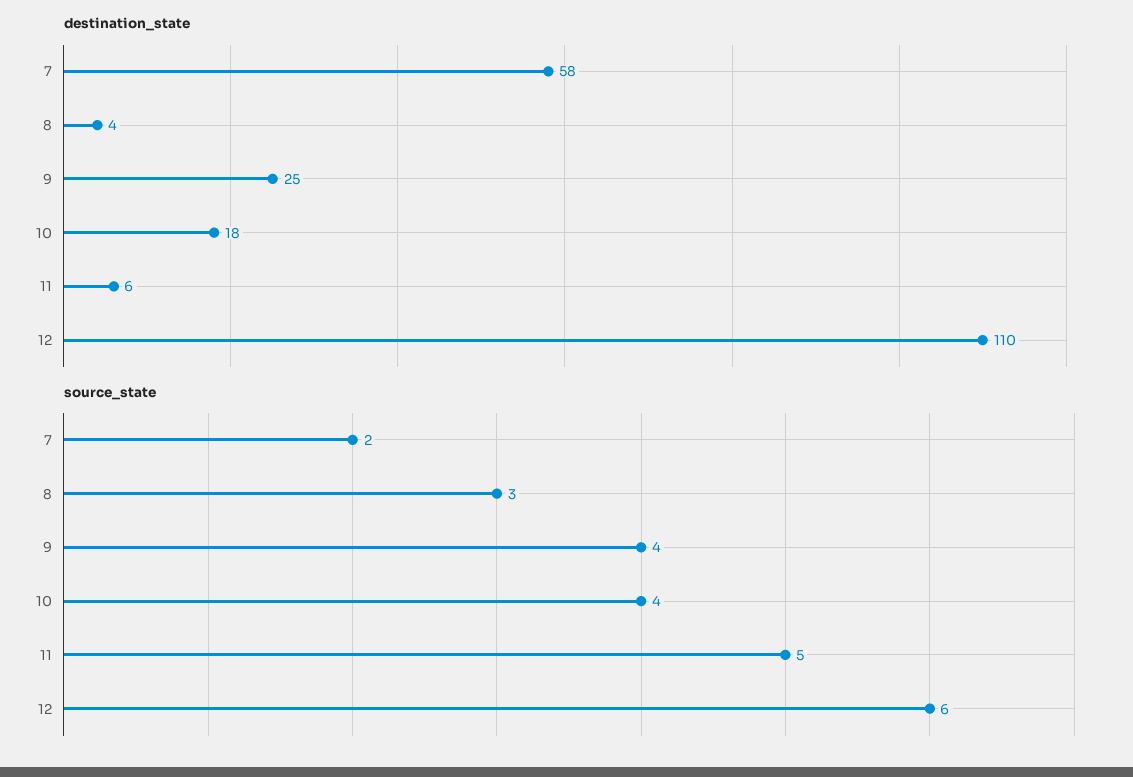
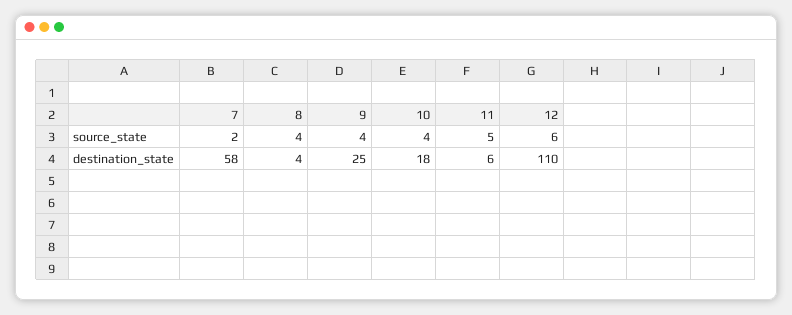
  {
    "destination_state": {
      "7": 58,
      "8": 4,
      "9": 25,
      "10": 18,
      "11": 6,
      "12": 110
    },
    "source_state": {
      "7": 2,
-     "8": 3,
+     "8": 4,
      "9": 4,
      "10": 4,
      "11": 5,
      "12": 6
    }
  }

